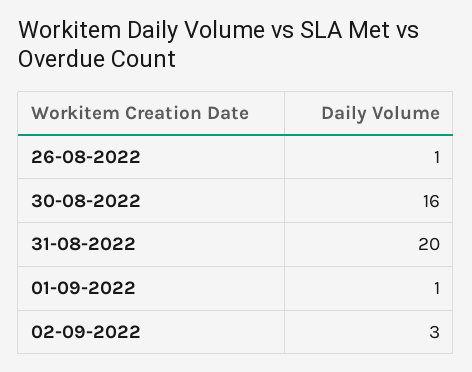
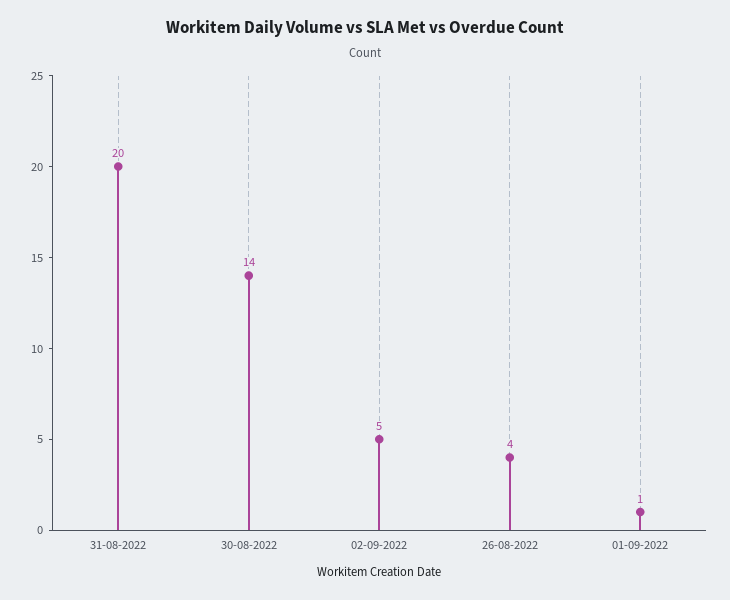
  {
-   "26-08-2022": 1,
+   "26-08-2022": 4,
-   "30-08-2022": 16,
+   "30-08-2022": 14,
    "31-08-2022": 20,
    "01-09-2022": 1,
-   "02-09-2022": 3
+   "02-09-2022": 5
  }

